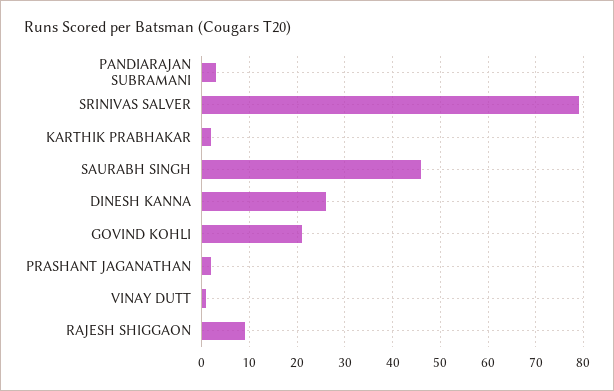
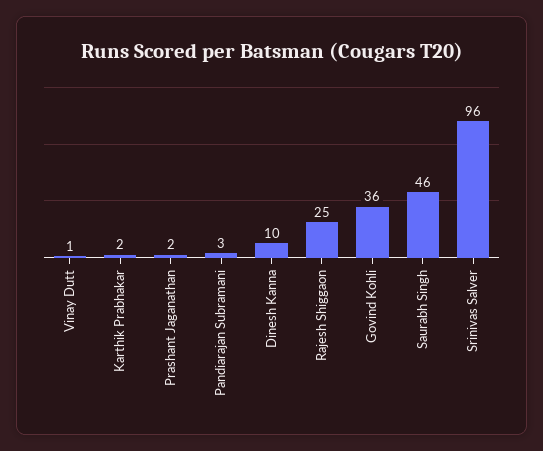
  {
    "PANDIARAJAN SUBRAMANI": 3,
-   "SRINIVAS SALVER": 80,
+   "SRINIVAS SALVER": 96,
    "KARTHIK PRABHAKAR": 2,
    "SAURABH SINGH": 46,
-   "DINESH KANNA": 25,
+   "DINESH KANNA": 10,
-   "GOVIND KOHLI": 20,
+   "GOVIND KOHLI": 36,
    "PRASHANT JAGANATHAN": 2,
    "VINAY DUTT": 1,
-   "RAJESH SHIGGAON": 10
+   "RAJESH SHIGGAON": 25
  }

